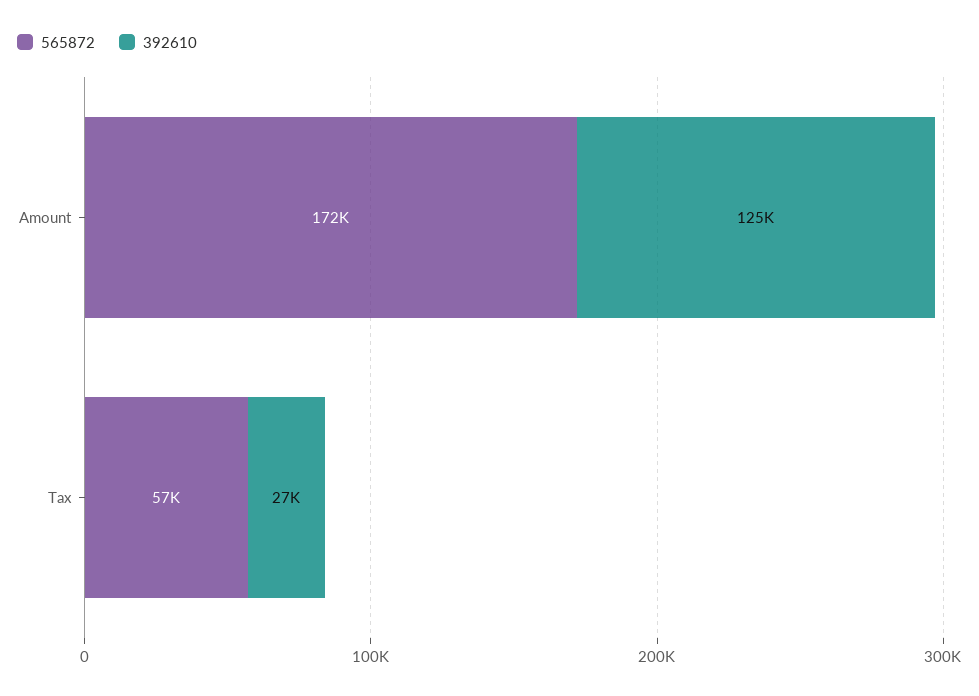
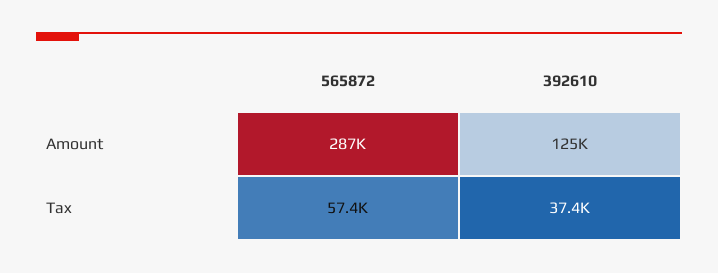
  {
    "565872": {
-     "Amount": 172000,
+     "Amount": 287000,
      "Tax": 57400
    },
    "392610": {
      "Amount": 125000,
-     "Tax": 27000
+     "Tax": 37400
    }
  }

